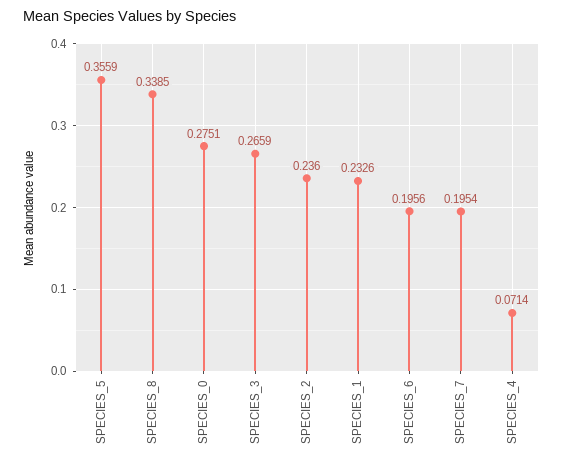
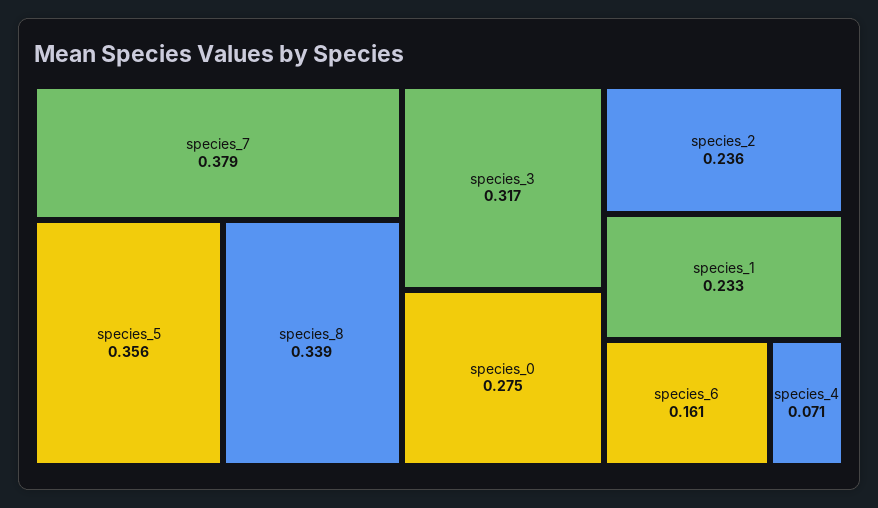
  {
    "SPECIES_5": 0.3559,
    "SPECIES_8": 0.3385,
    "SPECIES_0": 0.2751,
-   "SPECIES_3": 0.2659,
+   "SPECIES_3": 0.317,
    "SPECIES_2": 0.236,
    "SPECIES_1": 0.2326,
-   "SPECIES_6": 0.1956,
+   "SPECIES_6": 0.161,
-   "SPECIES_7": 0.1954,
+   "SPECIES_7": 0.379,
    "SPECIES_4": 0.0714
  }

